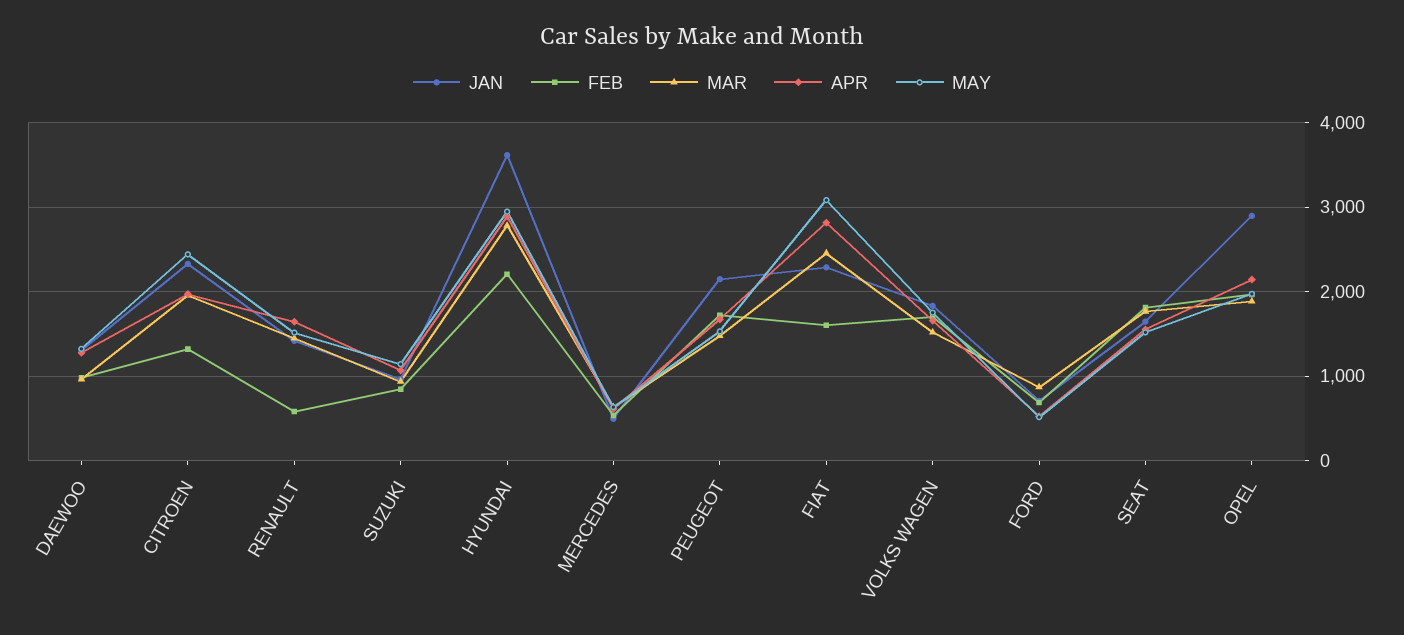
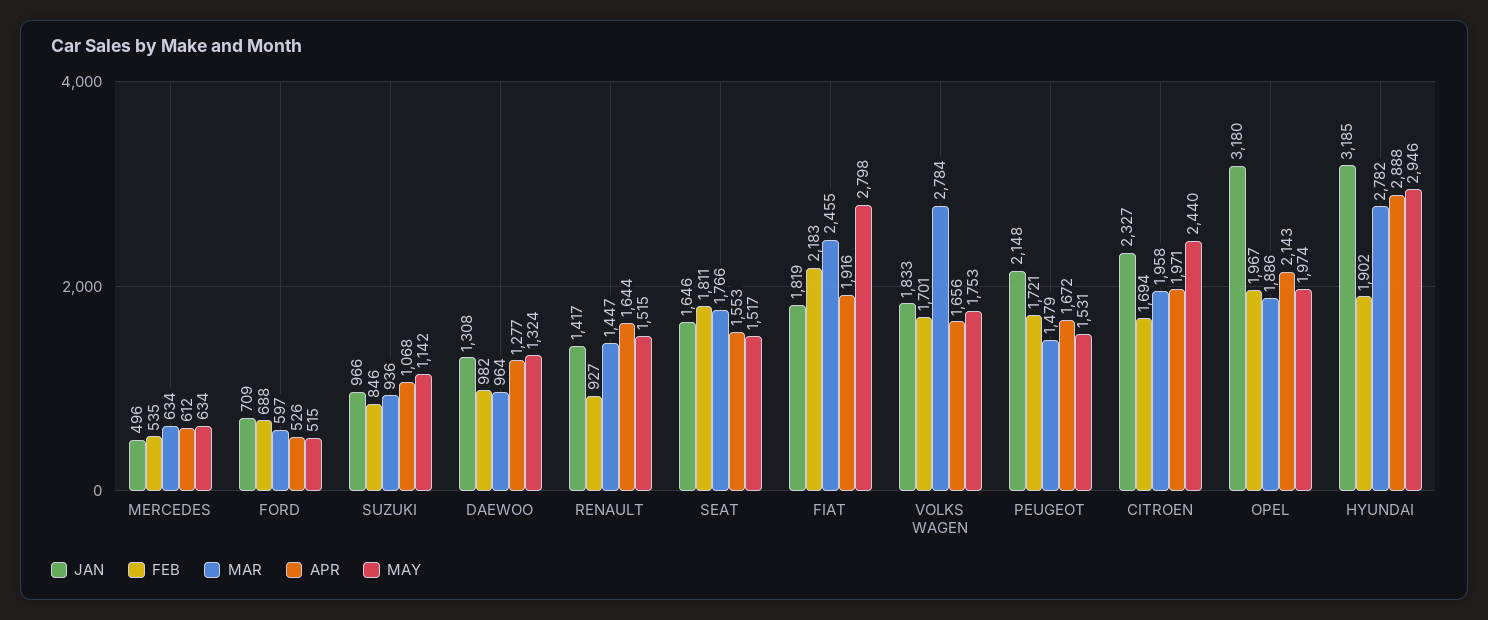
  {
    "JAN": {
      "DAEWOO": 1308,
      "CITROEN": 2327,
      "RENAULT": 1417,
      "SUZUKI": 966,
-     "HYUNDAI": 3600,
+     "HYUNDAI": 3185,
      "MERCEDES": 496,
      "PEUGEOT": 2148,
-     "FIAT": 2300,
+     "FIAT": 1819,
      "VOLKS WAGEN": 1833,
      "FORD": 709,
      "SEAT": 1646,
-     "OPEL": 2900
+     "OPEL": 3180
    },
    "FEB": {
      "DAEWOO": 982,
-     "CITROEN": 1300,
+     "CITROEN": 1694,
-     "RENAULT": 600,
+     "RENAULT": 927,
      "SUZUKI": 846,
-     "HYUNDAI": 2200,
+     "HYUNDAI": 1902,
      "MERCEDES": 535,
      "PEUGEOT": 1721,
-     "FIAT": 1600,
+     "FIAT": 2183,
      "VOLKS WAGEN": 1701,
      "FORD": 688,
      "SEAT": 1811,
      "OPEL": 1967
    },
    "MAR": {
      "DAEWOO": 964,
      "CITROEN": 1958,
      "RENAULT": 1447,
      "SUZUKI": 936,
      "HYUNDAI": 2782,
      "MERCEDES": 634,
      "PEUGEOT": 1479,
      "FIAT": 2455,
-     "VOLKS WAGEN": 1500,
+     "VOLKS WAGEN": 2784,
-     "FORD": 900,
+     "FORD": 597,
      "SEAT": 1766,
      "OPEL": 1886
    },
    "APR": {
      "DAEWOO": 1277,
      "CITROEN": 1971,
      "RENAULT": 1644,
      "SUZUKI": 1068,
      "HYUNDAI": 2888,
      "MERCEDES": 612,
      "PEUGEOT": 1672,
-     "FIAT": 2800,
+     "FIAT": 1916,
      "VOLKS WAGEN": 1656,
      "FORD": 526,
      "SEAT": 1553,
      "OPEL": 2143
    },
    "MAY": {
      "DAEWOO": 1324,
      "CITROEN": 2440,
      "RENAULT": 1515,
      "SUZUKI": 1142,
      "HYUNDAI": 2946,
      "MERCEDES": 634,
      "PEUGEOT": 1531,
-     "FIAT": 3100,
+     "FIAT": 2798,
      "VOLKS WAGEN": 1753,
      "FORD": 515,
      "SEAT": 1517,
      "OPEL": 1974
    }
  }

